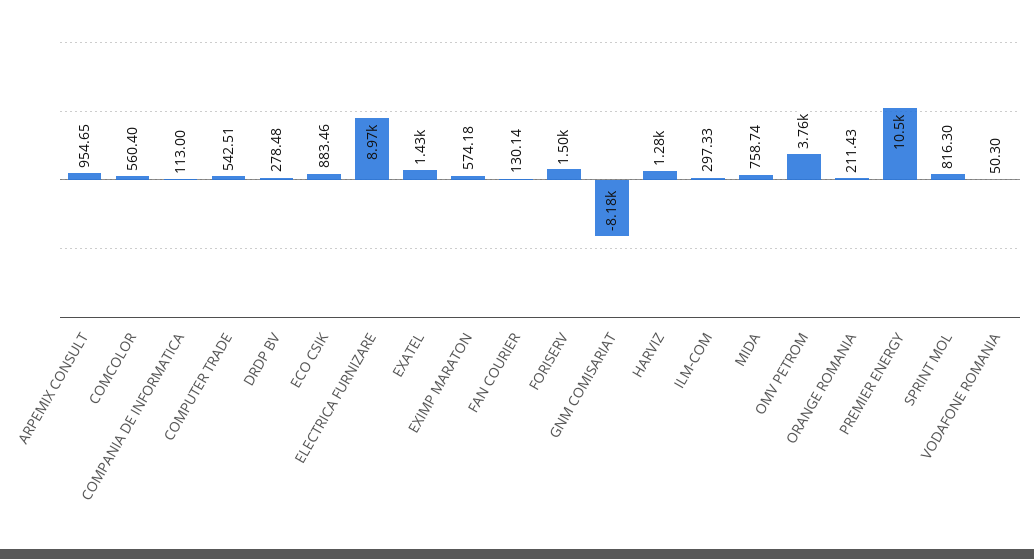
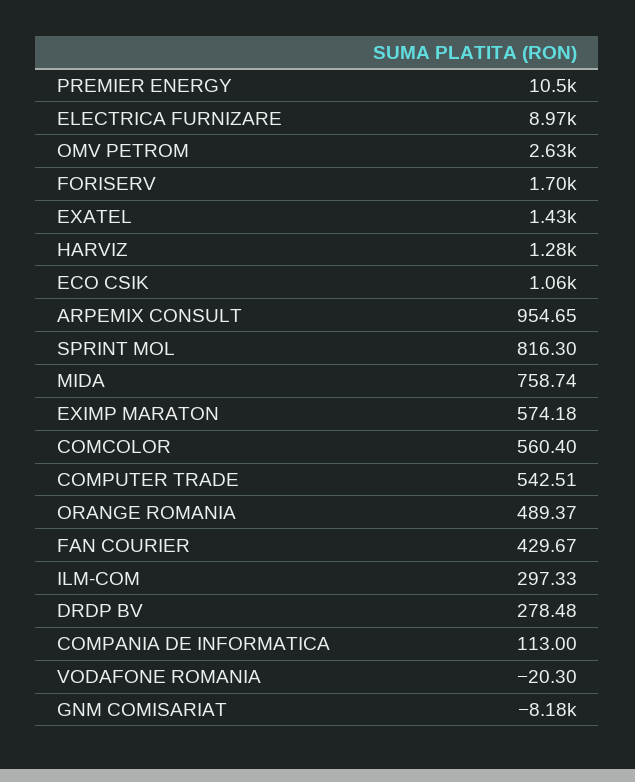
  {
    "ARPEMIX CONSULT": 954.65,
    "COMCOLOR": 560.4,
    "COMPANIA DE INFORMATICA": 113,
    "COMPUTER TRADE": 542.51,
    "DRDP BV": 278.48,
-   "ECO CSIK": 883.46,
+   "ECO CSIK": 1060,
    "ELECTRICA FURNIZARE": 8970,
    "EXATEL": 1430,
    "EXIMP MARATON": 574.18,
-   "FAN COURIER": 130.14,
+   "FAN COURIER": 429.67,
-   "FORISERV": 1500,
+   "FORISERV": 1700,
    "GNM COMISARIAT": -8180,
    "HARVIZ": 1280,
    "ILM-COM": 297.33,
    "MIDA": 758.74,
-   "OMV PETROM": 3760,
+   "OMV PETROM": 2630,
-   "ORANGE ROMANIA": 211.43,
+   "ORANGE ROMANIA": 489.37,
    "PREMIER ENERGY": 10500,
    "SPRINT MOL": 816.3,
-   "VODAFONE ROMANIA": 50.3
+   "VODAFONE ROMANIA": -20.3
  }

